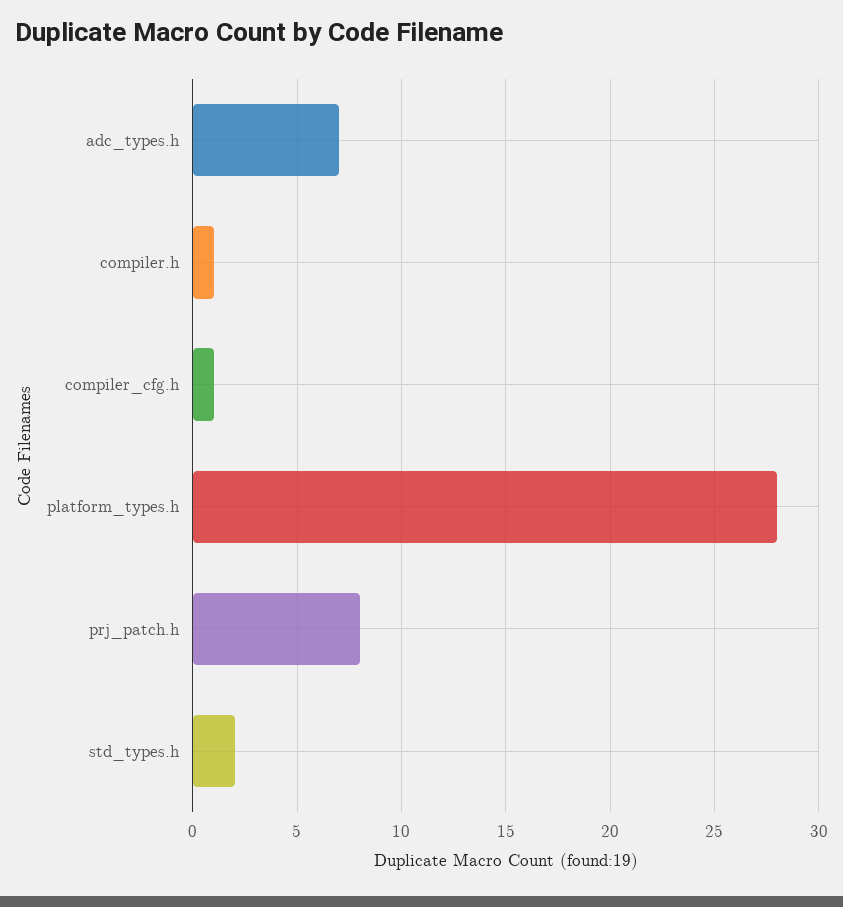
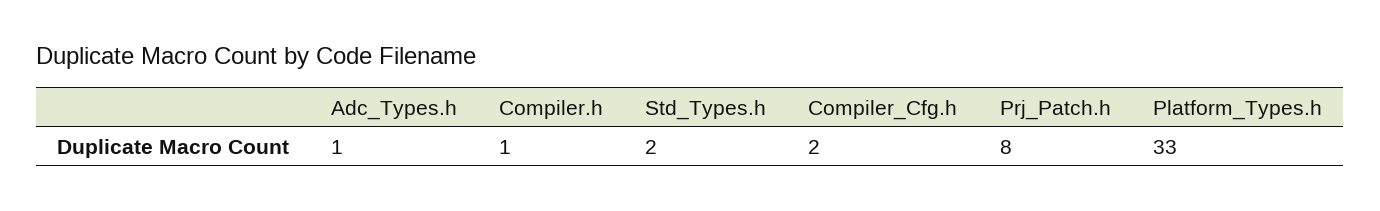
  {
-   "adc_types.h": 7,
+   "adc_types.h": 1,
    "compiler.h": 1,
-   "compiler_cfg.h": 1,
+   "compiler_cfg.h": 2,
-   "platform_types.h": 28,
+   "platform_types.h": 33,
    "prj_patch.h": 8,
    "std_types.h": 2
  }

